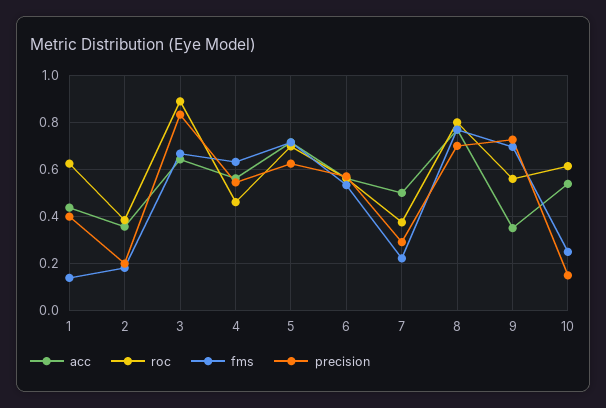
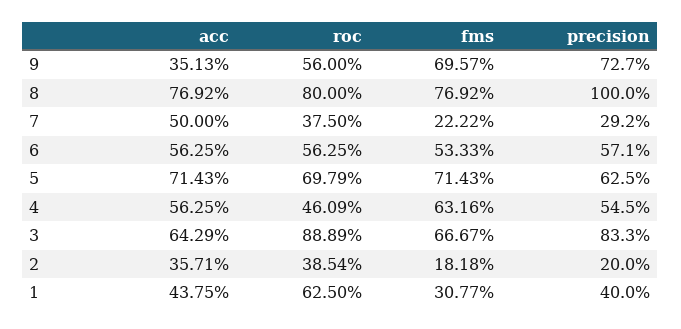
  {
    "acc": {
      "1": 0.4375,
      "2": 0.3571,
      "3": 0.6429,
      "4": 0.5625,
      "5": 0.7143,
      "6": 0.5625,
      "7": 0.5,
      "8": 0.7692,
-     "9": 0.3513,
+     "9": 0.3513
-     "10": 0.55
    },
    "roc": {
      "1": 0.625,
      "2": 0.3854,
      "3": 0.8889,
      "4": 0.4609,
      "5": 0.6979,
      "6": 0.5625,
      "7": 0.375,
      "8": 0.8,
-     "9": 0.56,
+     "9": 0.56
-     "10": 0.6
    },
    "fms": {
-     "1": 0.15,
+     "1": 0.3077,
      "2": 0.1818,
      "3": 0.6667,
      "4": 0.6316,
      "5": 0.7143,
      "6": 0.5333,
      "7": 0.2222,
      "8": 0.7692,
-     "9": 0.6957,
+     "9": 0.6957
-     "10": 0.25
    },
    "precision": {
      "1": 0.4,
      "2": 0.2,
      "3": 0.833,
      "4": 0.545,
      "5": 0.625,
      "6": 0.571,
      "7": 0.292,
-     "8": 0.7,
+     "8": 1,
-     "9": 0.727,
+     "9": 0.727
-     "10": 0.15
    }
  }

